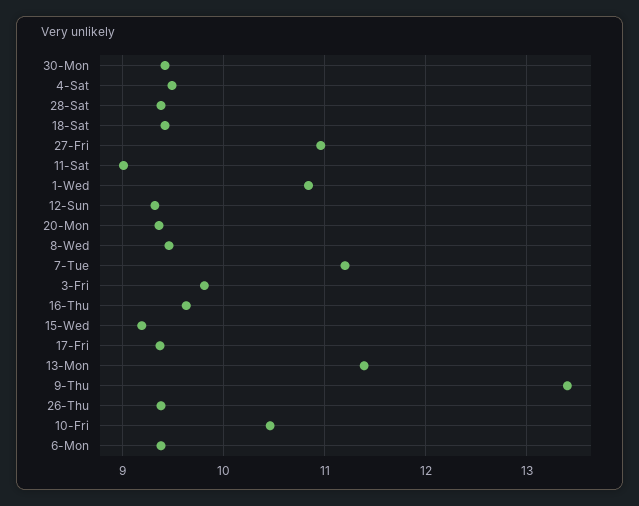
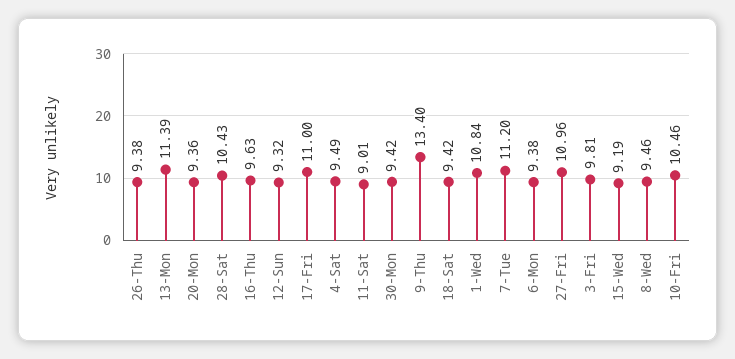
  {
    "30-Mon": 9.42,
    "4-Sat": 9.49,
-   "28-Sat": 9.4,
+   "28-Sat": 10.43,
    "18-Sat": 9.42,
    "27-Fri": 10.96,
    "11-Sat": 9.01,
    "1-Wed": 10.84,
    "12-Sun": 9.32,
    "20-Mon": 9.36,
    "8-Wed": 9.46,
    "7-Tue": 11.2,
    "3-Fri": 9.81,
    "16-Thu": 9.63,
    "15-Wed": 9.19,
-   "17-Fri": 9.4,
+   "17-Fri": 11,
    "13-Mon": 11.39,
    "9-Thu": 13.4,
    "26-Thu": 9.38,
    "10-Fri": 10.46,
    "6-Mon": 9.38
  }

